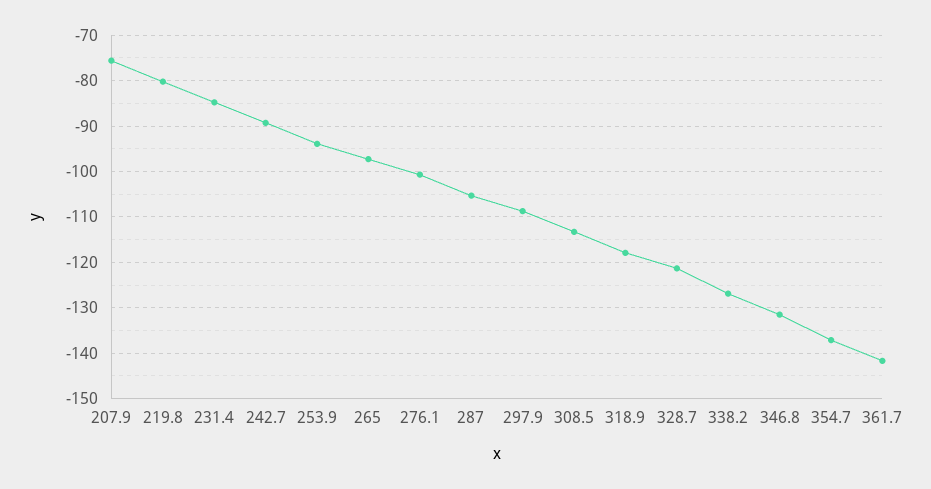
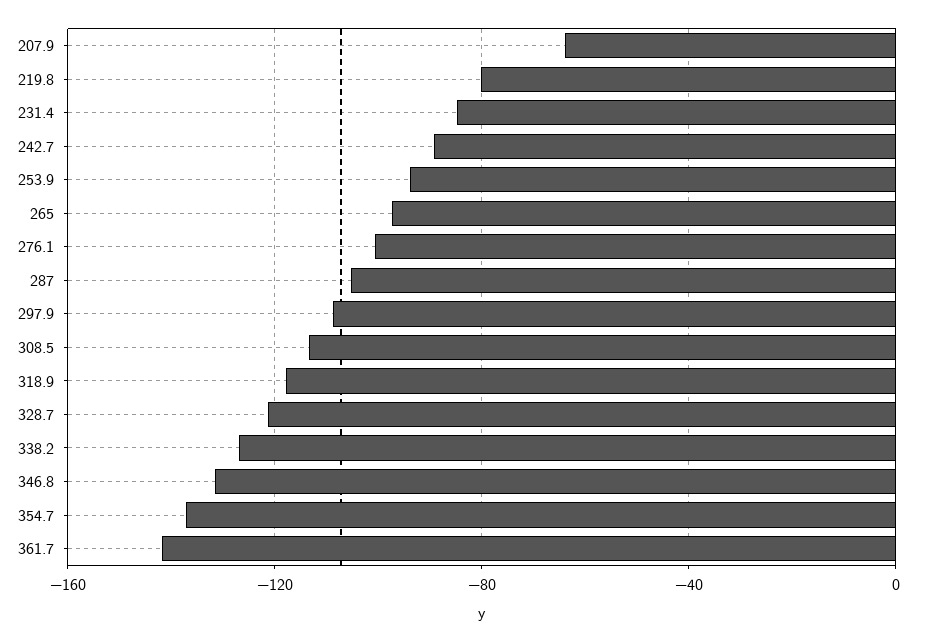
  {
-   "207.9": -76,
+   "207.9": -65,
    "219.8": -80,
    "231.4": -84,
    "242.7": -90,
    "253.9": -94,
    "265": -98,
    "276.1": -100,
    "287": -106,
    "297.9": -108,
    "308.5": -114,
    "318.9": -118,
    "328.7": -122,
    "338.2": -126,
    "346.8": -132,
    "354.7": -138,
    "361.7": -142
  }

